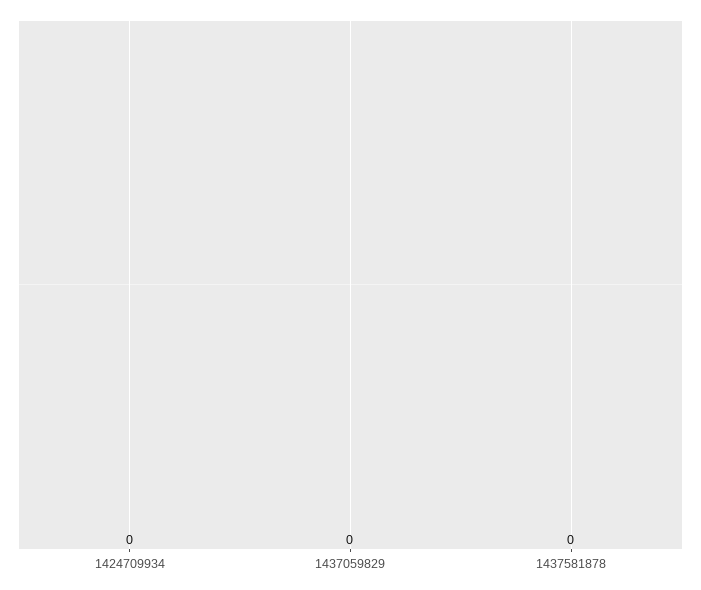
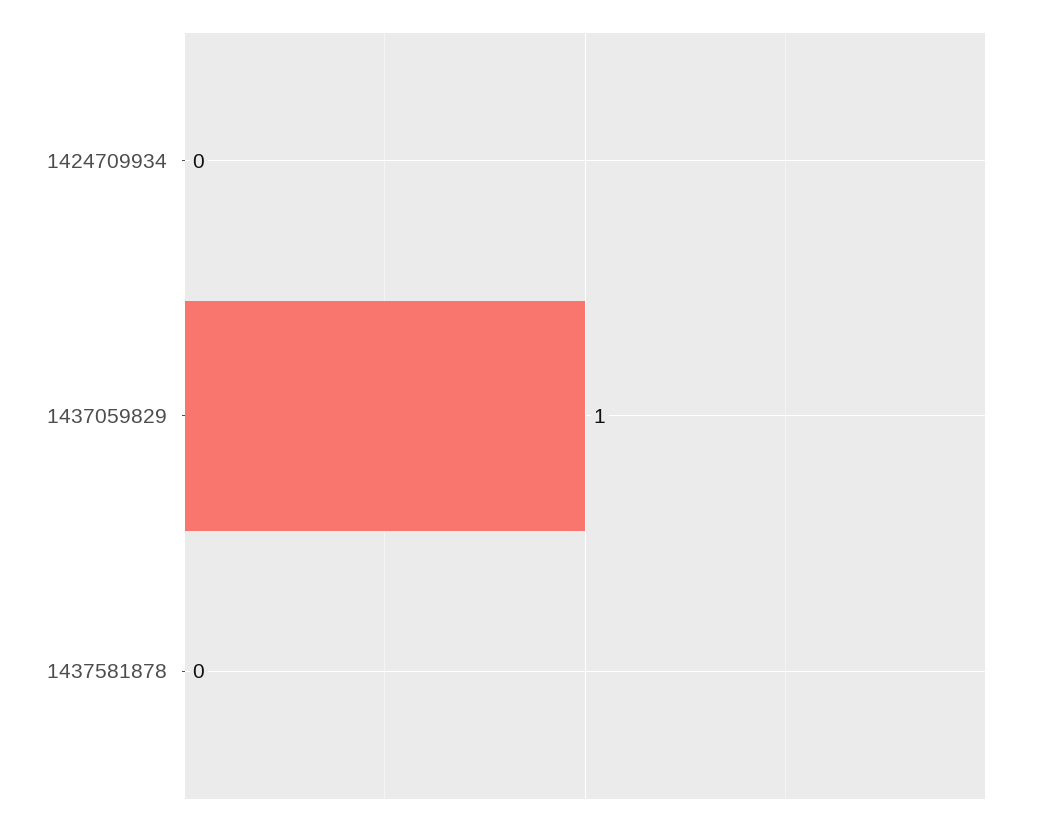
  {
    "1424709934": 0,
-   "1437059829": 0,
+   "1437059829": 1,
    "1437581878": 0
  }

